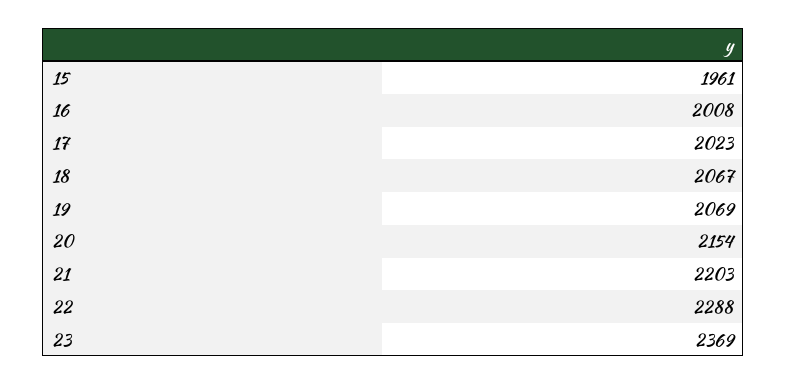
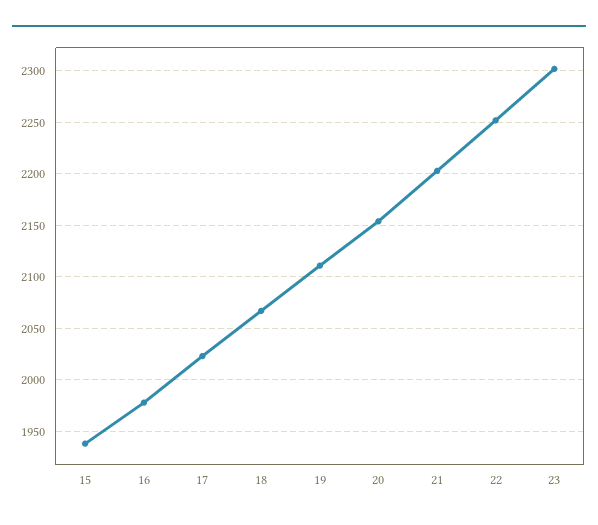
  {
-   "15": 1961,
+   "15": 1940,
-   "16": 2008,
+   "16": 1980,
    "17": 2023,
    "18": 2067,
-   "19": 2069,
+   "19": 2110,
    "20": 2154,
    "21": 2203,
-   "22": 2288,
+   "22": 2250,
-   "23": 2369
+   "23": 2300
  }

